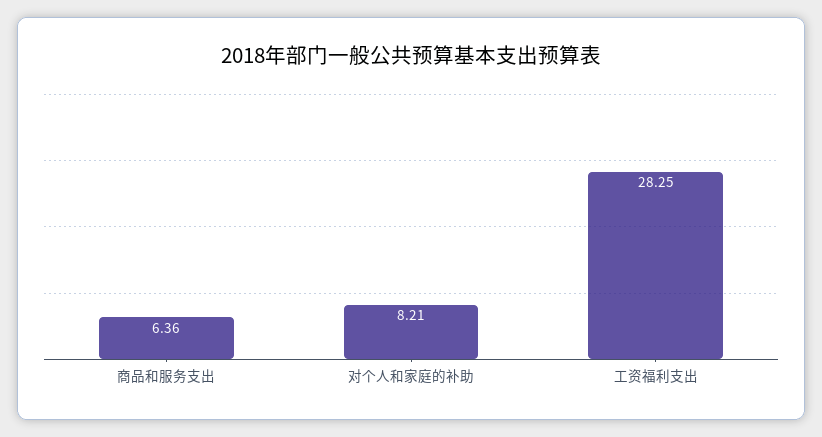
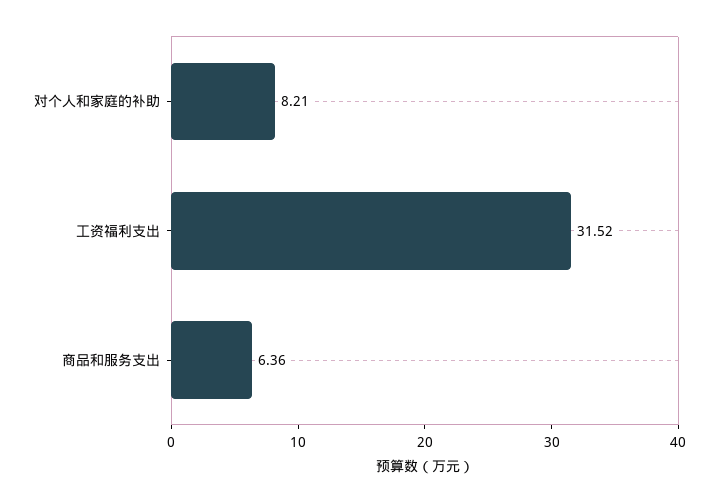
  {
    "商品和服务支出": 6.36,
    "对个人和家庭的补助": 8.21,
-   "工资福利支出": 28.25
+   "工资福利支出": 31.52
  }

